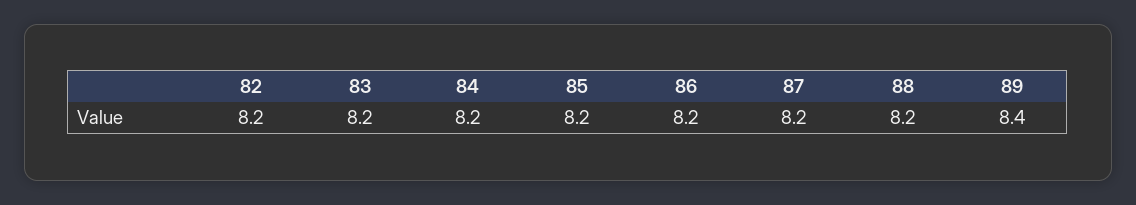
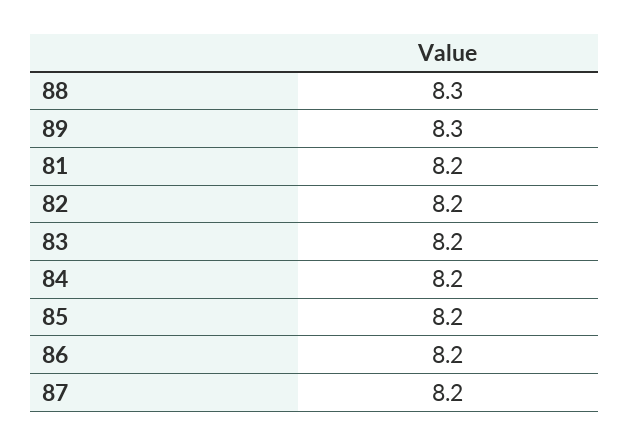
  {
    "82": 8.2,
    "83": 8.2,
    "84": 8.2,
    "85": 8.2,
    "86": 8.2,
    "87": 8.2,
-   "88": 8.2,
+   "88": 8.3,
-   "89": 8.4
+   "89": 8.3,
+   "81": 8.2
  }

